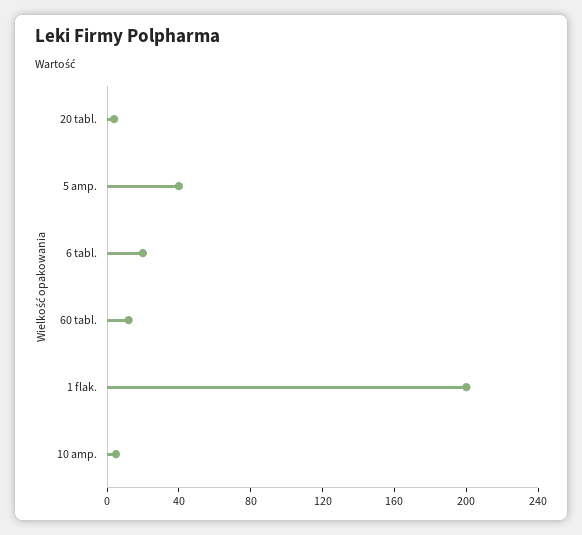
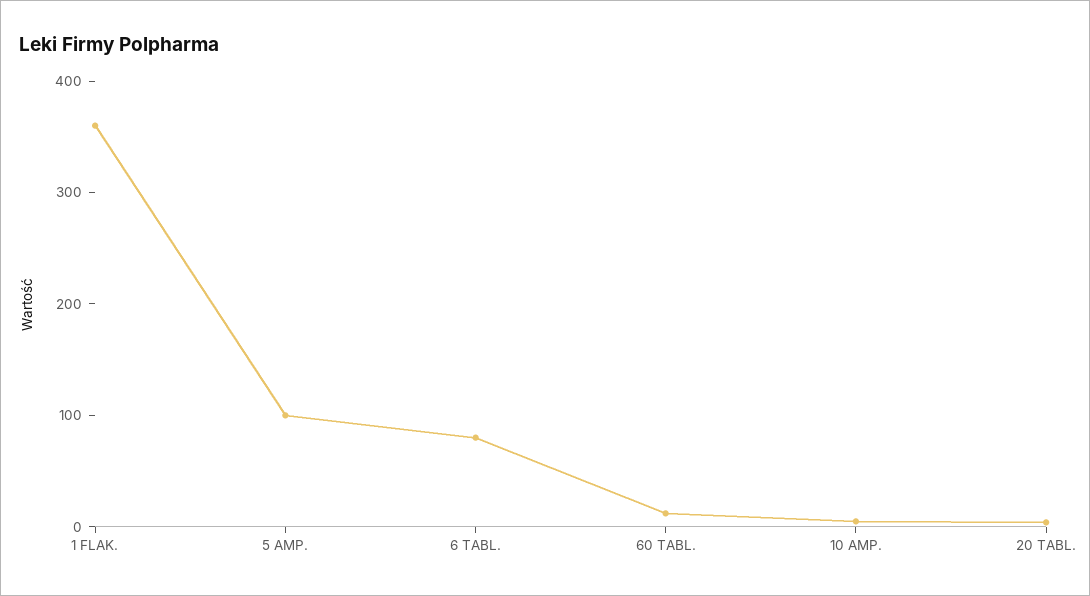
  {
    "20 tabl.": 0,
-   "5 amp.": 40,
+   "5 amp.": 100,
-   "6 tabl.": 20,
+   "6 tabl.": 80,
    "60 tabl.": 10,
-   "1 flak.": 200,
+   "1 flak.": 360,
    "10 amp.": 10
  }

